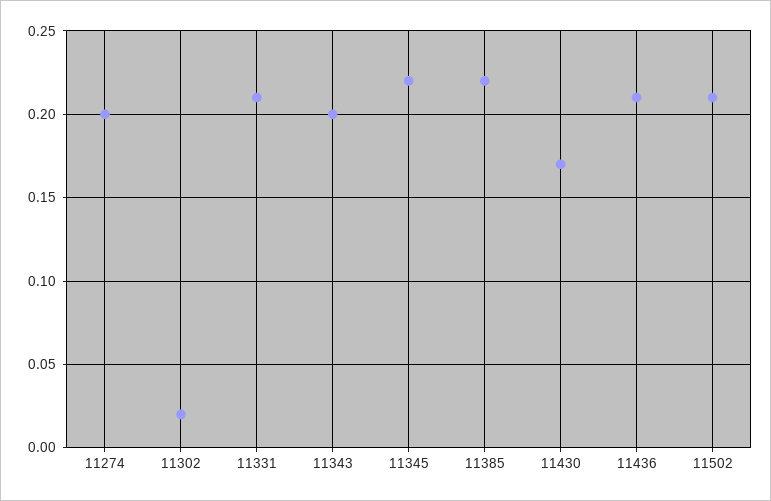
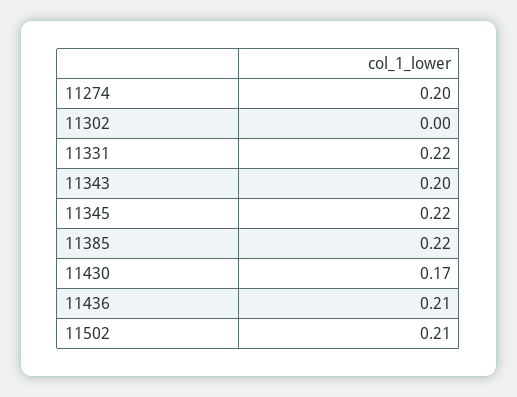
  {
    "11274": 0.2,
-   "11302": 0.02,
+   "11302": 0,
-   "11331": 0.21,
+   "11331": 0.22,
    "11343": 0.2,
    "11345": 0.22,
    "11385": 0.22,
    "11430": 0.17,
    "11436": 0.21,
    "11502": 0.21
  }

